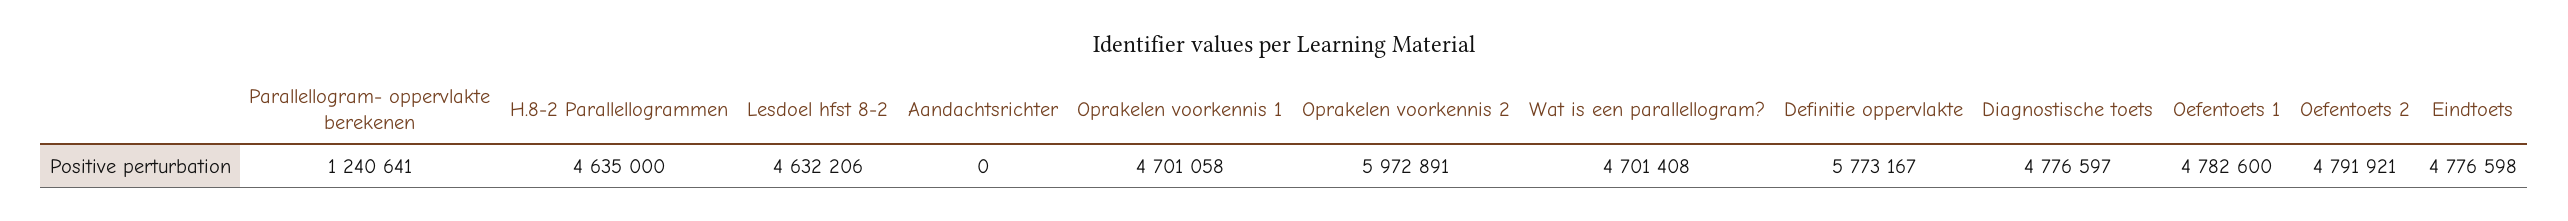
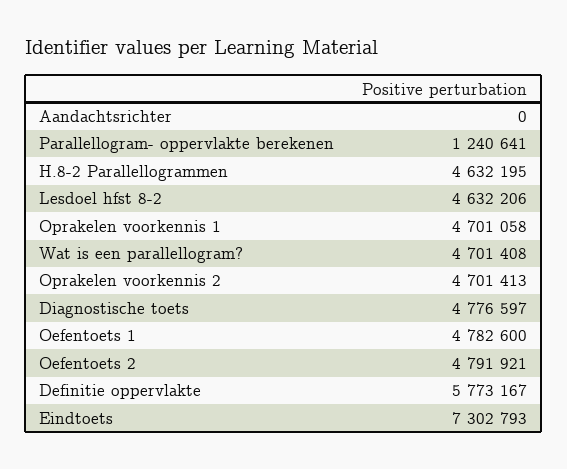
  {
    "Parallellogram- oppervlakte berekenen": 1240641,
-   "H.8-2 Parallellogrammen": 4635000,
+   "H.8-2 Parallellogrammen": 4632195,
    "Lesdoel hfst 8-2": 4632206,
    "Aandachtsrichter": 0,
    "Oprakelen voorkennis 1": 4701058,
-   "Oprakelen voorkennis 2": 5972891,
+   "Oprakelen voorkennis 2": 4701413,
    "Wat is een parallellogram?": 4701408,
    "Definitie oppervlakte": 5773167,
    "Diagnostische toets": 4776597,
    "Oefentoets 1": 4782600,
    "Oefentoets 2": 4791921,
-   "Eindtoets": 4776598
+   "Eindtoets": 7302793
  }

